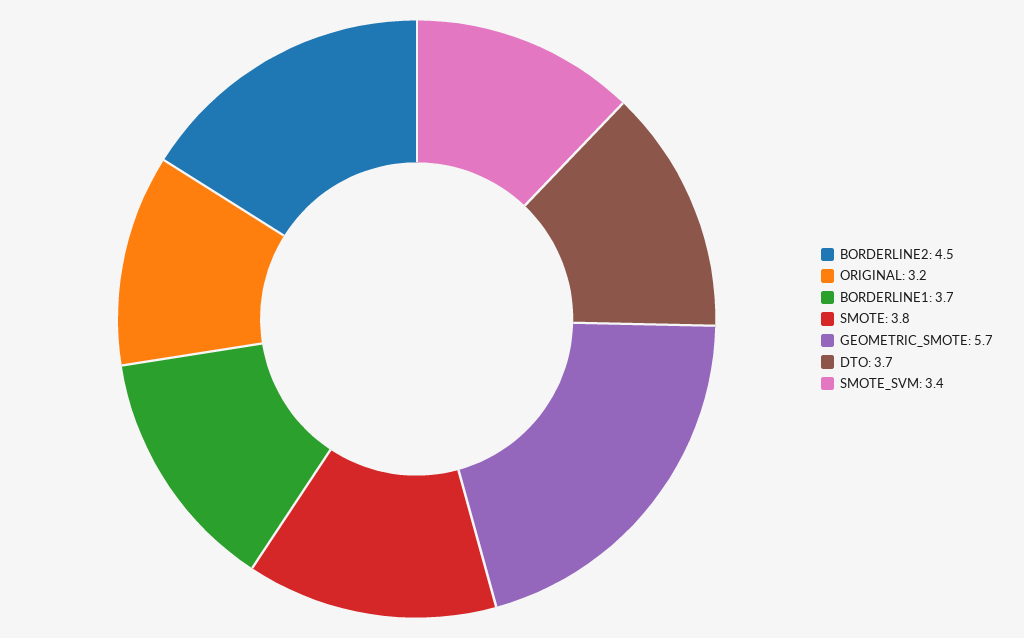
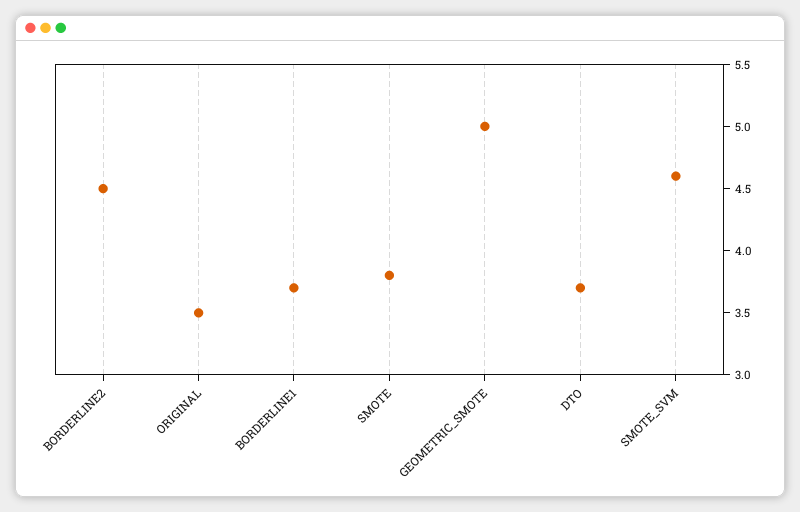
  {
    "BORDERLINE2": 4.5,
-   "ORIGINAL": 3.2,
+   "ORIGINAL": 3.5,
    "BORDERLINE1": 3.7,
    "SMOTE": 3.8,
-   "GEOMETRIC_SMOTE": 5.7,
+   "GEOMETRIC_SMOTE": 5,
    "DTO": 3.7,
-   "SMOTE_SVM": 3.4
+   "SMOTE_SVM": 4.6
  }

